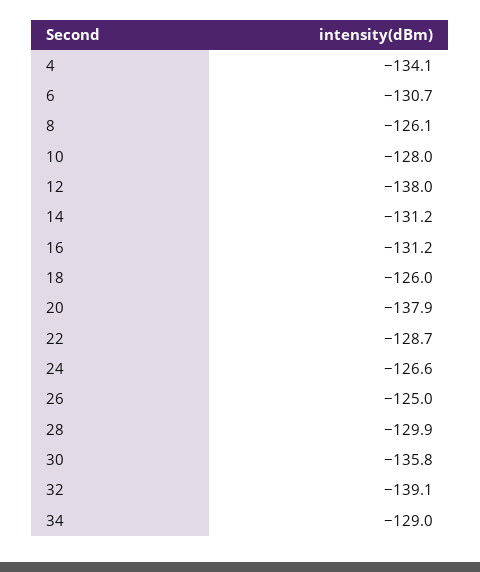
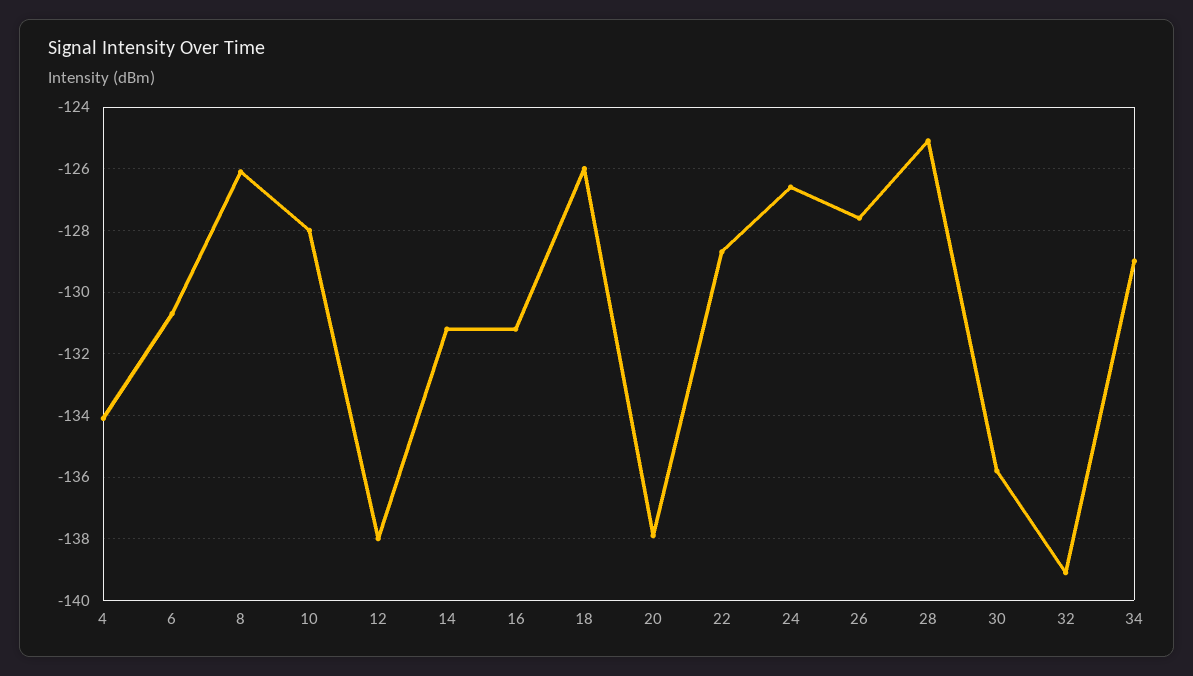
  {
    "4": -134.1,
    "6": -130.7,
    "8": -126.1,
    "10": -128,
    "12": -138,
    "14": -131.2,
    "16": -131.2,
    "18": -126,
    "20": -137.9,
    "22": -128.7,
    "24": -126.6,
-   "26": -125,
+   "26": -127.5,
-   "28": -129.9,
+   "28": -125,
    "30": -135.8,
    "32": -139.1,
    "34": -129
  }

